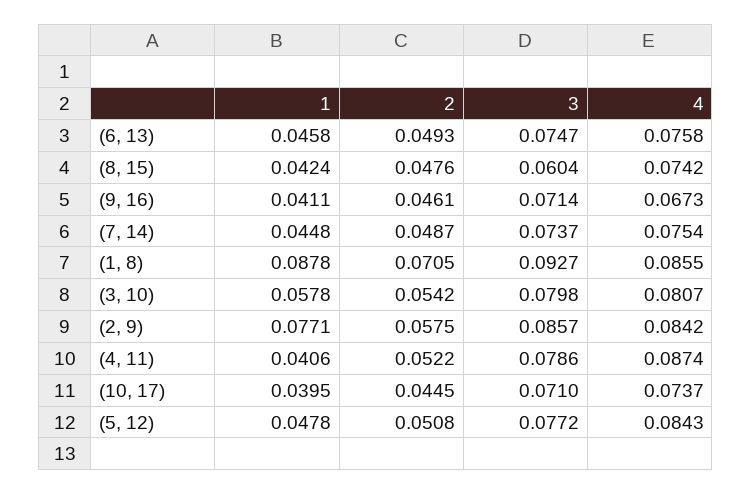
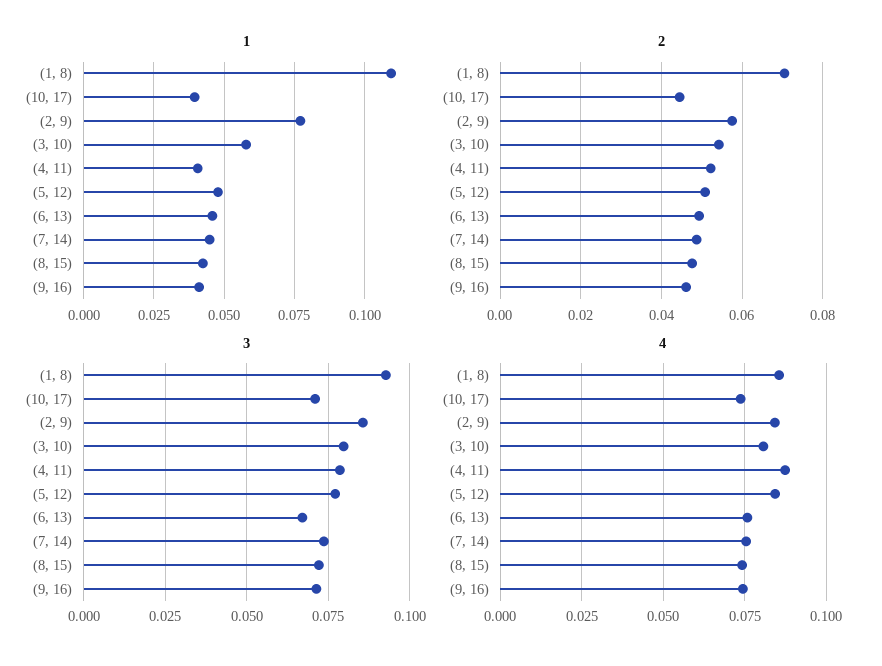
  {
    "1": {
      "(6, 13)": 0.0458,
      "(8, 15)": 0.0424,
      "(9, 16)": 0.0411,
      "(7, 14)": 0.0448,
-     "(1, 8)": 0.0878,
+     "(1, 8)": 0.11,
      "(3, 10)": 0.0578,
      "(2, 9)": 0.0771,
      "(4, 11)": 0.0406,
      "(10, 17)": 0.0395,
      "(5, 12)": 0.0478
    },
    "2": {
      "(6, 13)": 0.0493,
      "(8, 15)": 0.0476,
      "(9, 16)": 0.0461,
      "(7, 14)": 0.0487,
      "(1, 8)": 0.0705,
      "(3, 10)": 0.0542,
      "(2, 9)": 0.0575,
      "(4, 11)": 0.0522,
      "(10, 17)": 0.0445,
      "(5, 12)": 0.0508
    },
    "3": {
-     "(6, 13)": 0.0747,
+     "(6, 13)": 0.0675,
-     "(8, 15)": 0.0604,
+     "(8, 15)": 0.0725,
      "(9, 16)": 0.0714,
      "(7, 14)": 0.0737,
      "(1, 8)": 0.0927,
      "(3, 10)": 0.0798,
      "(2, 9)": 0.0857,
      "(4, 11)": 0.0786,
      "(10, 17)": 0.071,
      "(5, 12)": 0.0772
    },
    "4": {
      "(6, 13)": 0.0758,
      "(8, 15)": 0.0742,
-     "(9, 16)": 0.0673,
+     "(9, 16)": 0.075,
      "(7, 14)": 0.0754,
      "(1, 8)": 0.0855,
      "(3, 10)": 0.0807,
      "(2, 9)": 0.0842,
      "(4, 11)": 0.0874,
      "(10, 17)": 0.0737,
      "(5, 12)": 0.0843
    }
  }

